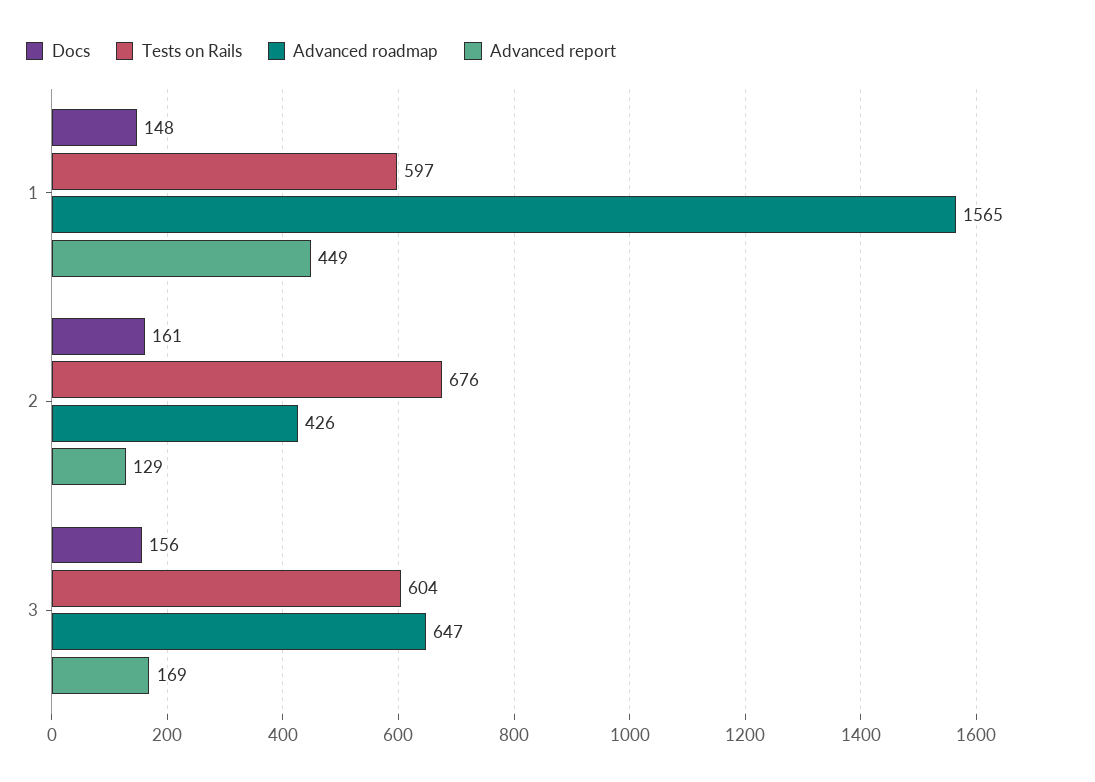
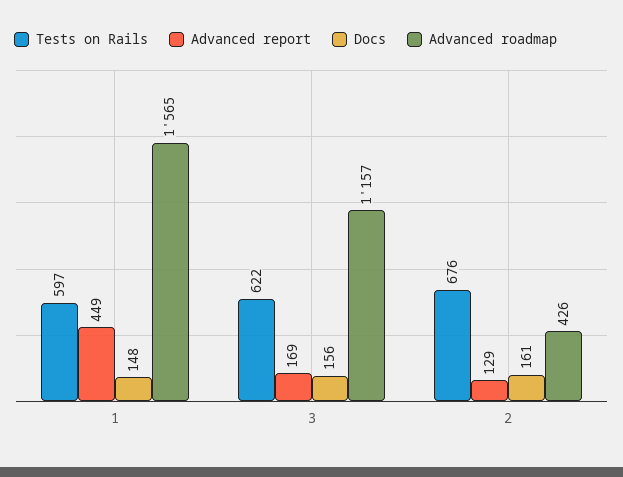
  {
    "Docs": {
      "1": 148,
      "2": 161,
      "3": 156
    },
    "Tests on Rails": {
      "1": 597,
      "2": 676,
-     "3": 604
+     "3": 622
    },
    "Advanced roadmap": {
      "1": 1565,
      "2": 426,
-     "3": 647
+     "3": 1157
    },
    "Advanced report": {
      "1": 449,
      "2": 129,
      "3": 169
    }
  }

